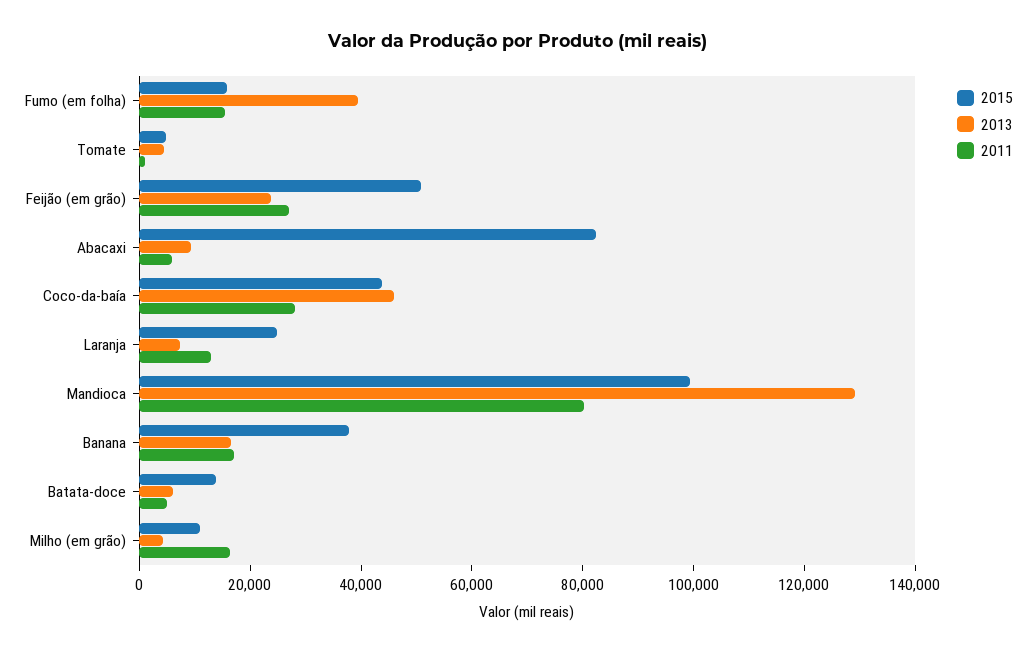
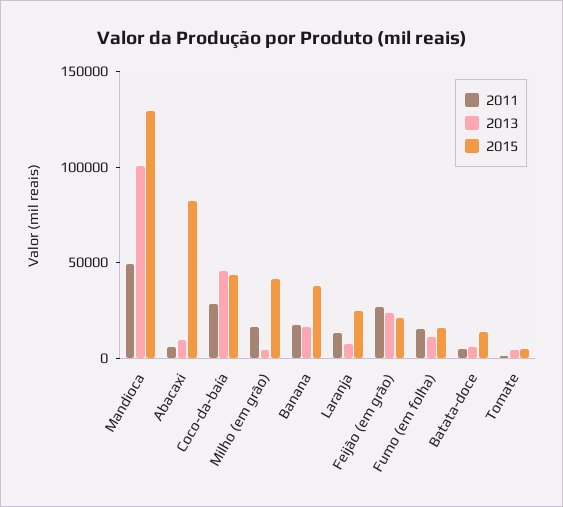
  {
    "2015": {
      "Fumo (em folha)": 15000,
      "Tomate": 5000,
-     "Feijão (em grão)": 50000,
+     "Feijão (em grão)": 20000,
      "Abacaxi": 80000,
      "Coco-da-baía": 45000,
      "Laranja": 25000,
-     "Mandioca": 100000,
+     "Mandioca": 130000,
      "Banana": 40000,
      "Batata-doce": 15000,
-     "Milho (em grão)": 10000
+     "Milho (em grão)": 40000
    },
    "2013": {
-     "Fumo (em folha)": 40000,
+     "Fumo (em folha)": 10000,
      "Tomate": 5000,
      "Feijão (em grão)": 25000,
      "Abacaxi": 10000,
      "Coco-da-baía": 45000,
      "Laranja": 5000,
-     "Mandioca": 130000,
+     "Mandioca": 100000,
      "Banana": 15000,
      "Batata-doce": 5000,
      "Milho (em grão)": 5000
    },
    "2011": {
      "Fumo (em folha)": 15000,
      "Tomate": 0,
      "Feijão (em grão)": 25000,
      "Abacaxi": 5000,
      "Coco-da-baía": 30000,
      "Laranja": 15000,
-     "Mandioca": 80000,
+     "Mandioca": 50000,
      "Banana": 15000,
      "Batata-doce": 5000,
      "Milho (em grão)": 15000
    }
  }

